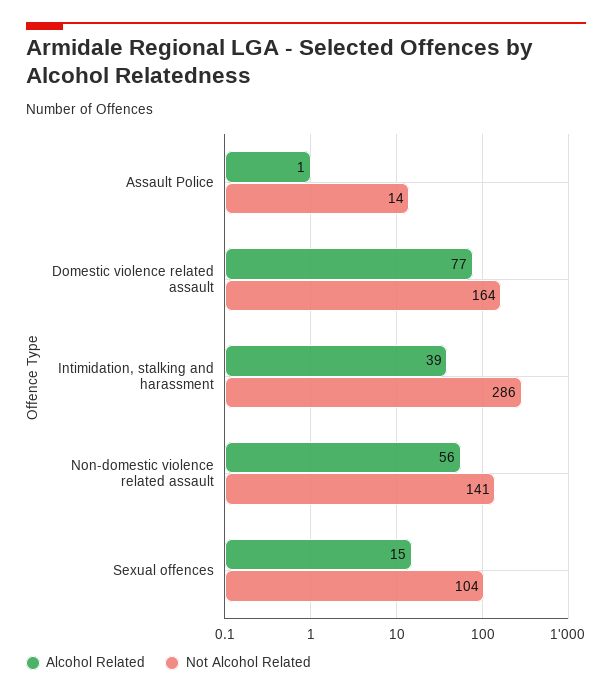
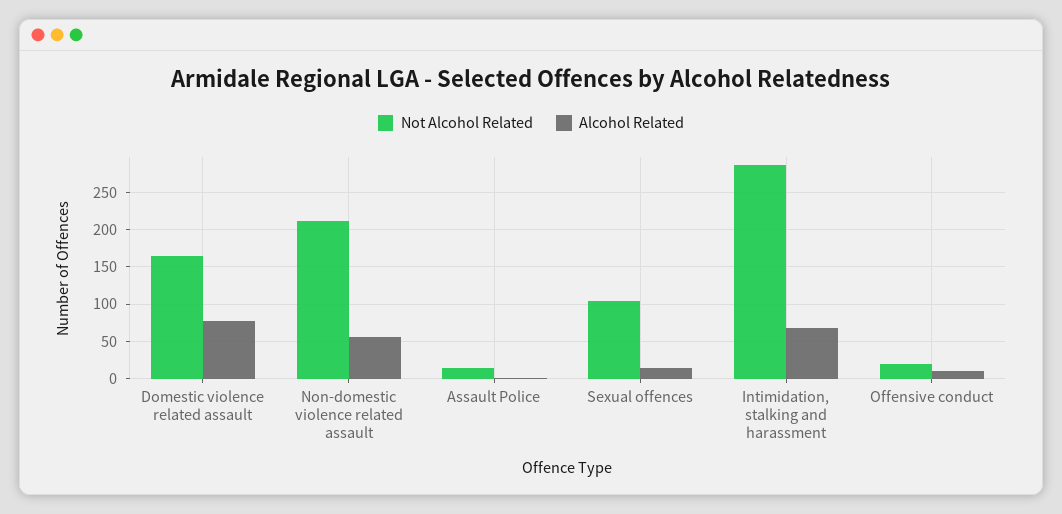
  {
    "Alcohol Related": {
      "Assault Police": 1,
      "Domestic violence related assault": 77,
-     "Intimidation, stalking and harassment": 39,
+     "Intimidation, stalking and harassment": 70,
      "Non-domestic violence related assault": 56,
-     "Sexual offences": 15
+     "Sexual offences": 15,
+     "Offensive conduct": 10
    },
    "Not Alcohol Related": {
      "Assault Police": 14,
      "Domestic violence related assault": 164,
      "Intimidation, stalking and harassment": 286,
-     "Non-domestic violence related assault": 141,
+     "Non-domestic violence related assault": 210,
-     "Sexual offences": 104
+     "Sexual offences": 104,
+     "Offensive conduct": 20
    }
  }

